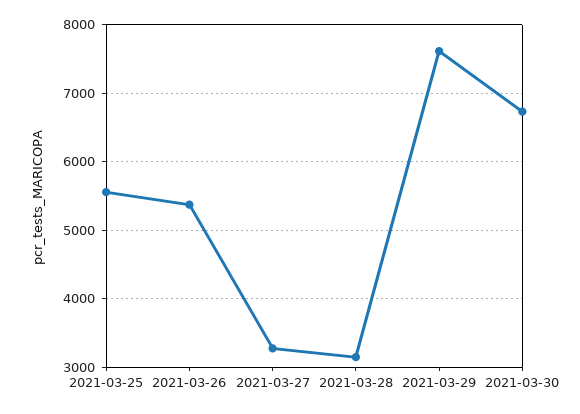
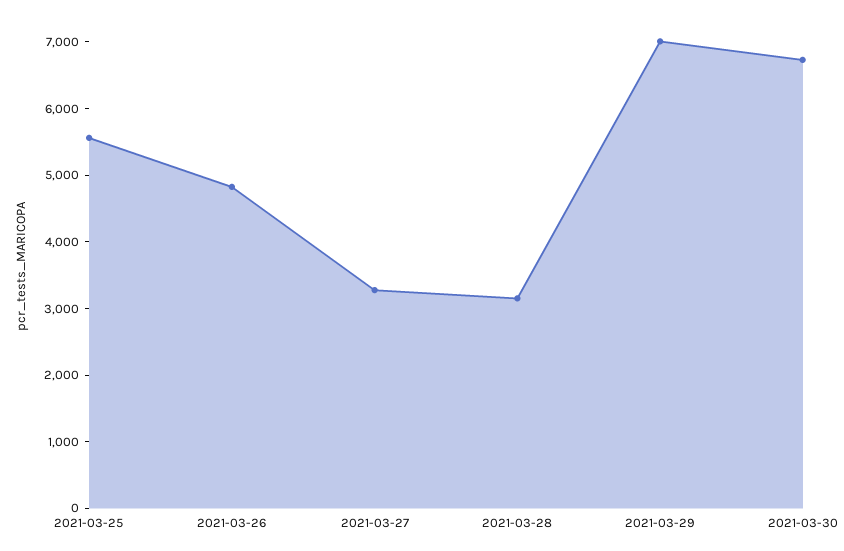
  {
    "2021-03-25": 5600,
-   "2021-03-26": 5400,
+   "2021-03-26": 4800,
    "2021-03-27": 3300,
    "2021-03-28": 3200,
-   "2021-03-29": 7600,
+   "2021-03-29": 7000,
    "2021-03-30": 6700
  }

